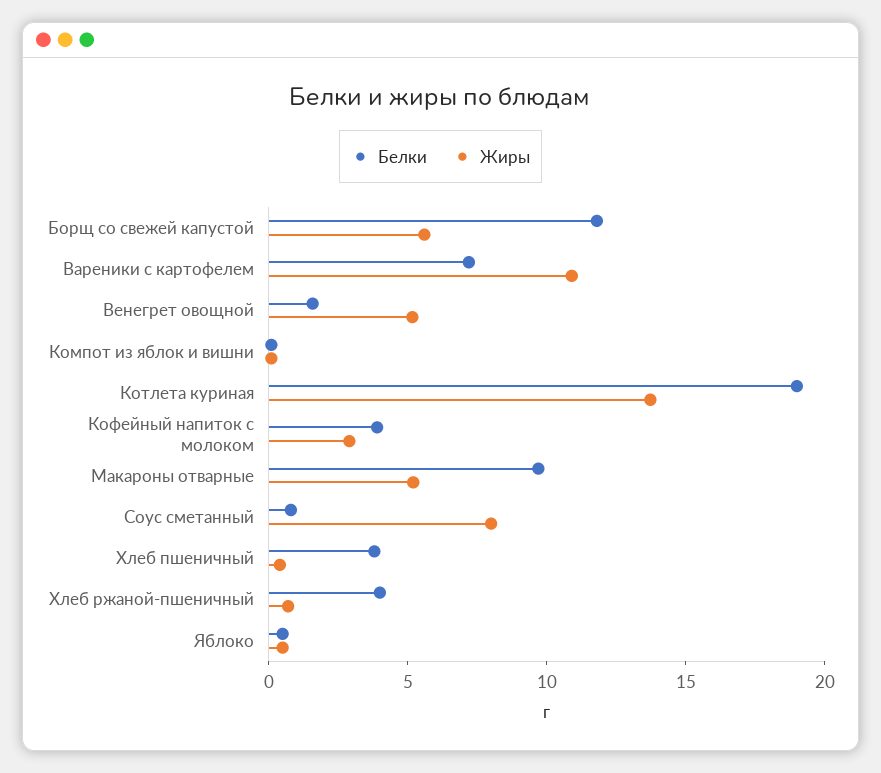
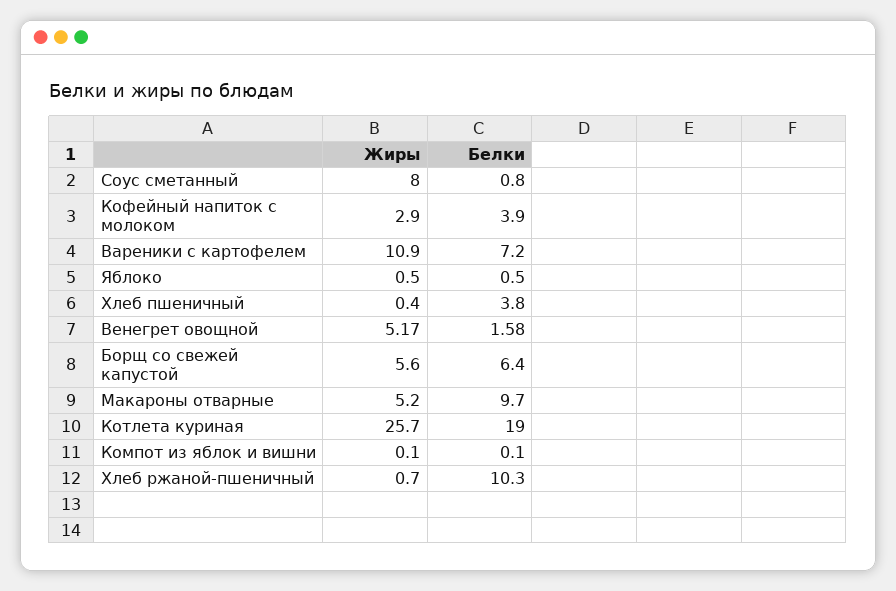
  {
    "Белки": {
-     "Борщ со свежей капустой": 12,
+     "Борщ со свежей капустой": 6.4,
      "Вареники с картофелем": 7.2,
      "Венегрет овощной": 1.58,
      "Компот из яблок и вишни": 0.1,
      "Котлета куриная": 19,
      "Кофейный напиток с молоком": 3.9,
      "Макароны отварные": 9.7,
      "Соус сметанный": 0.8,
      "Хлеб пшеничный": 3.8,
-     "Хлеб ржаной-пшеничный": 4,
+     "Хлеб ржаной-пшеничный": 10.3,
      "Яблоко": 0.5
    },
    "Жиры": {
      "Борщ со свежей капустой": 5.6,
      "Вареники с картофелем": 10.9,
      "Венегрет овощной": 5.17,
      "Компот из яблок и вишни": 0.1,
-     "Котлета куриная": 14,
+     "Котлета куриная": 25.7,
      "Кофейный напиток с молоком": 2.9,
      "Макароны отварные": 5.2,
      "Соус сметанный": 8,
      "Хлеб пшеничный": 0.4,
      "Хлеб ржаной-пшеничный": 0.7,
      "Яблоко": 0.5
    }
  }

